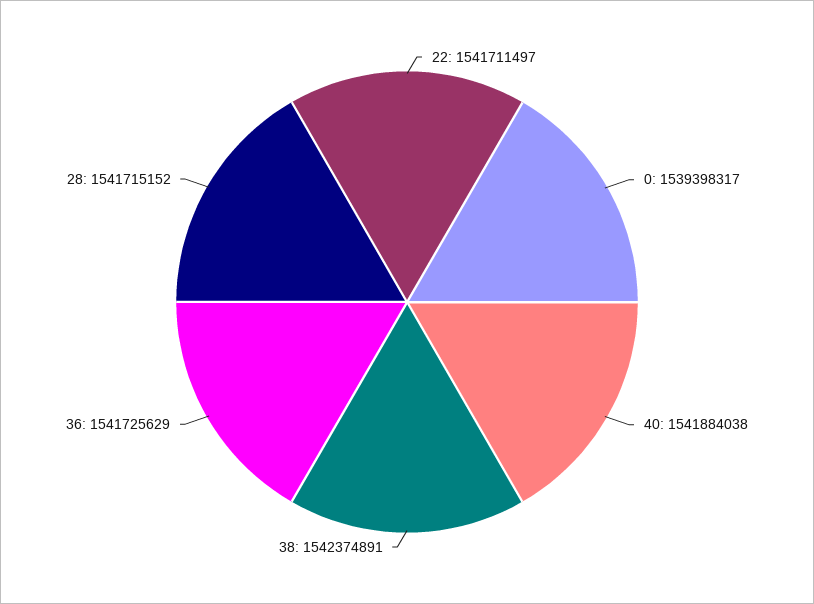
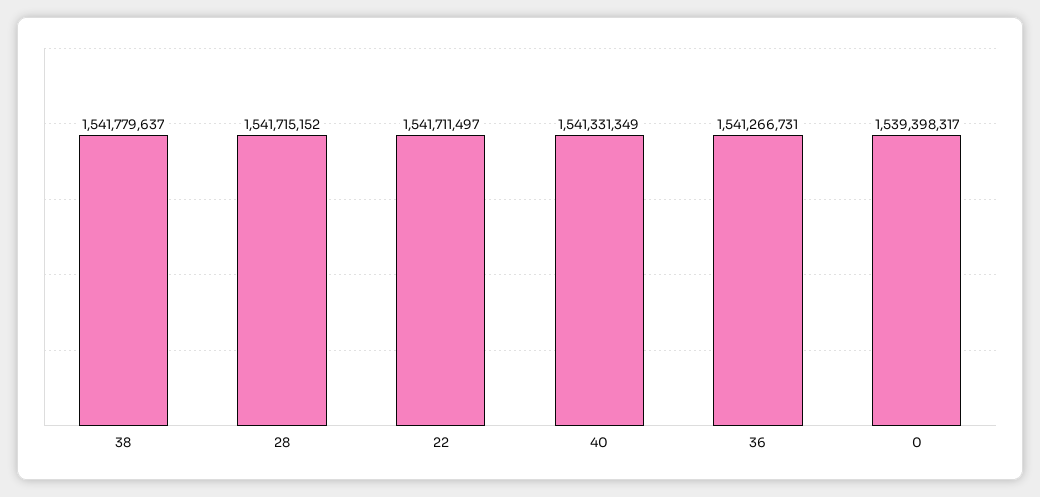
  {
    "22": 1541711497,
    "0": 1539398317,
-   "40": 1541884038,
+   "40": 1541331349,
-   "38": 1542374891,
+   "38": 1541779637,
-   "36": 1541725629,
+   "36": 1541266731,
    "28": 1541715152
  }

